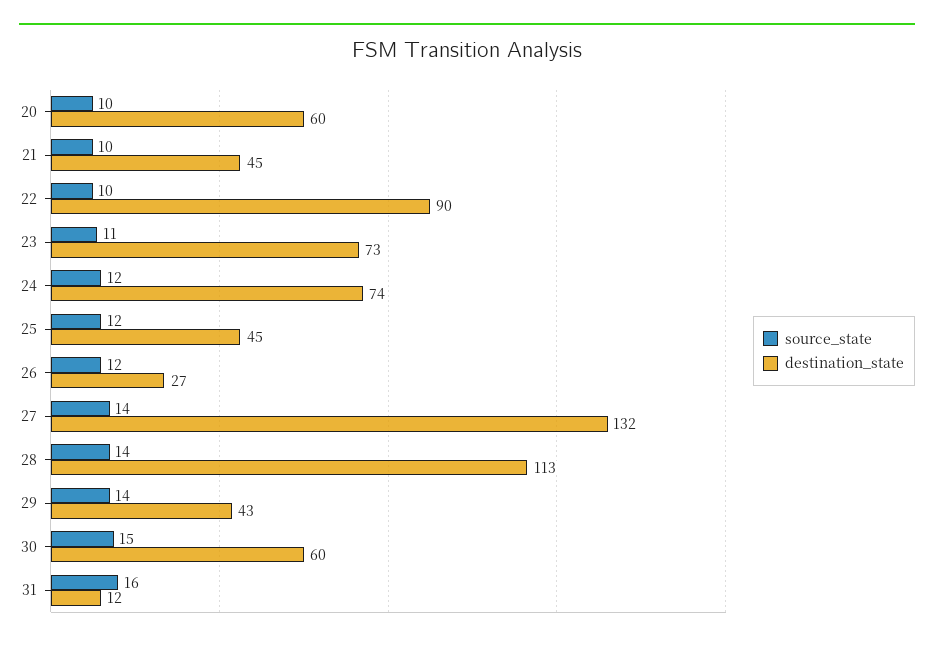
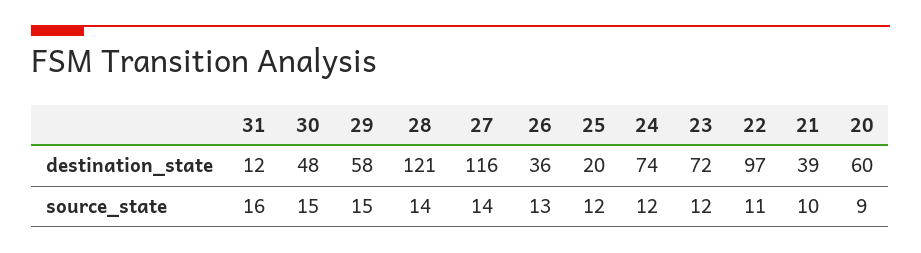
  {
    "source_state": {
-     "20": 10,
+     "20": 9,
      "21": 10,
-     "22": 10,
+     "22": 11,
-     "23": 11,
+     "23": 12,
      "24": 12,
      "25": 12,
-     "26": 12,
+     "26": 13,
      "27": 14,
      "28": 14,
-     "29": 14,
+     "29": 15,
      "30": 15,
      "31": 16
    },
    "destination_state": {
      "20": 60,
-     "21": 45,
+     "21": 39,
-     "22": 90,
+     "22": 97,
-     "23": 73,
+     "23": 72,
      "24": 74,
-     "25": 45,
+     "25": 20,
-     "26": 27,
+     "26": 36,
-     "27": 132,
+     "27": 116,
-     "28": 113,
+     "28": 121,
-     "29": 43,
+     "29": 58,
-     "30": 60,
+     "30": 48,
      "31": 12
    }
  }

